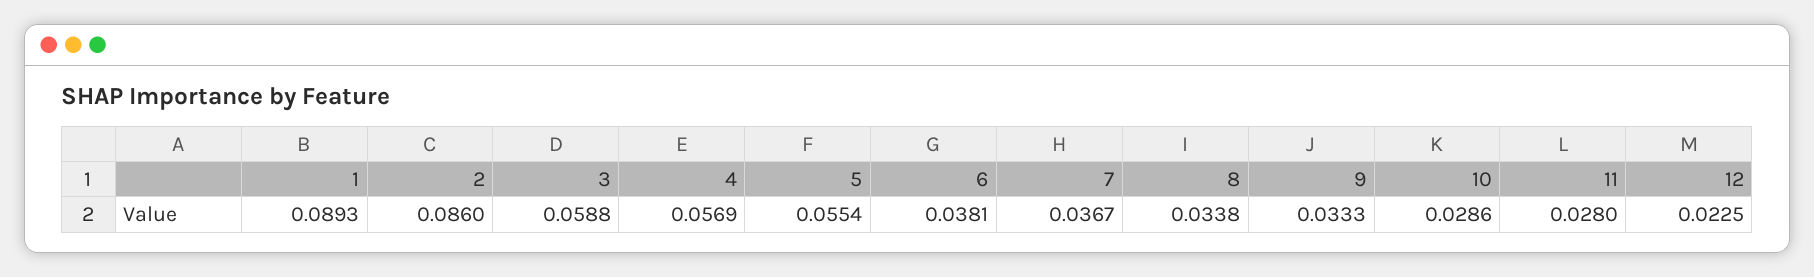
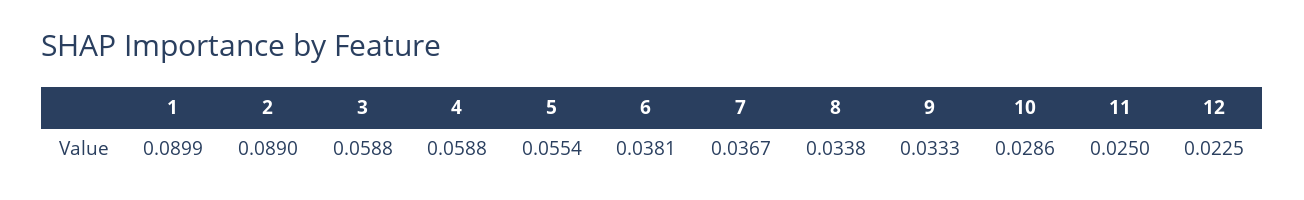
  {
-   "1": 0.0893,
+   "1": 0.0899,
-   "2": 0.086,
+   "2": 0.089,
    "3": 0.0588,
-   "4": 0.0569,
+   "4": 0.0588,
    "5": 0.0554,
    "6": 0.0381,
    "7": 0.0367,
    "8": 0.0338,
    "9": 0.0333,
    "10": 0.0286,
-   "11": 0.028,
+   "11": 0.025,
    "12": 0.0225
  }

